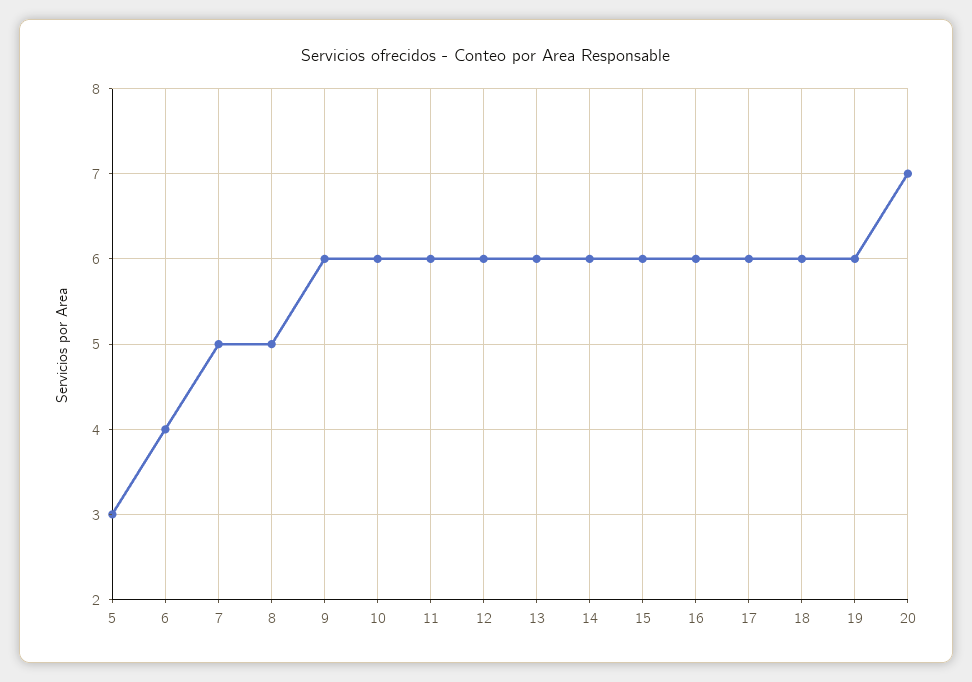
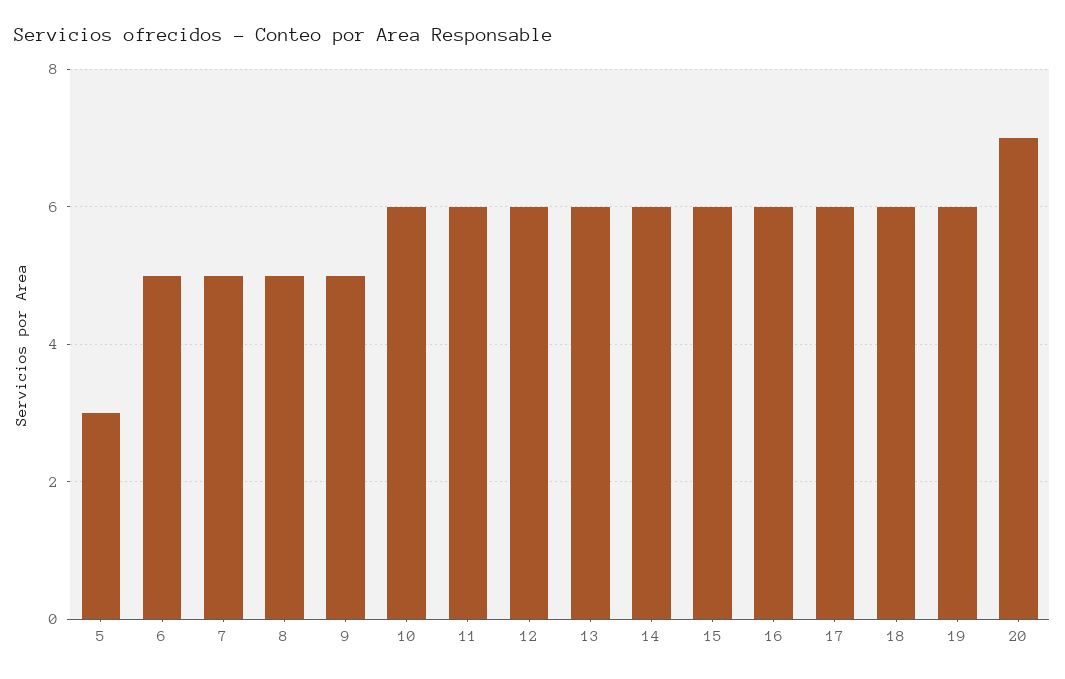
  {
    "5": 3,
-   "6": 4,
+   "6": 5,
    "7": 5,
    "8": 5,
-   "9": 6,
+   "9": 5,
    "10": 6,
    "11": 6,
    "12": 6,
    "13": 6,
    "14": 6,
    "15": 6,
    "16": 6,
    "17": 6,
    "18": 6,
    "19": 6,
    "20": 7
  }

